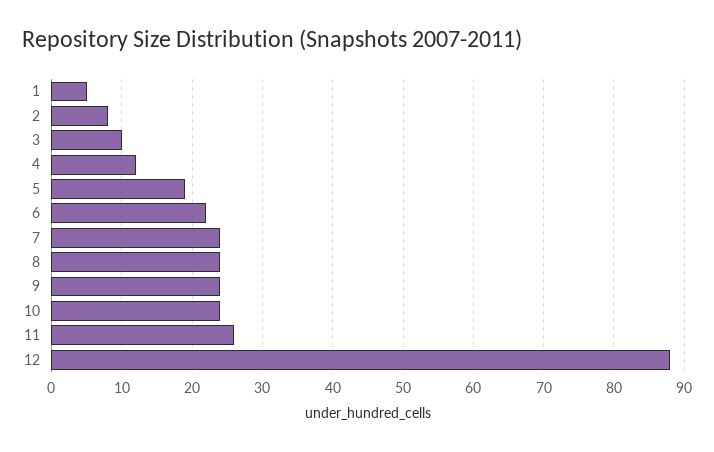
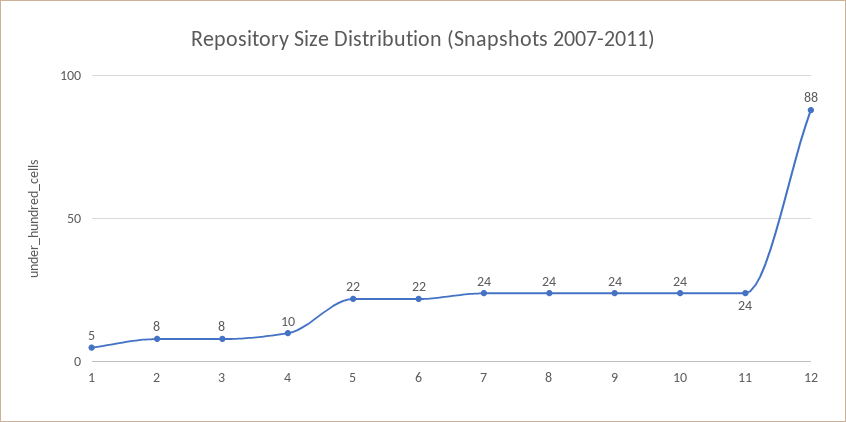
  {
    "1": 5,
    "2": 8,
-   "3": 10,
+   "3": 8,
-   "4": 12,
+   "4": 10,
-   "5": 19,
+   "5": 22,
    "6": 22,
    "7": 24,
    "8": 24,
    "9": 24,
    "10": 24,
-   "11": 26,
+   "11": 24,
    "12": 88
  }

